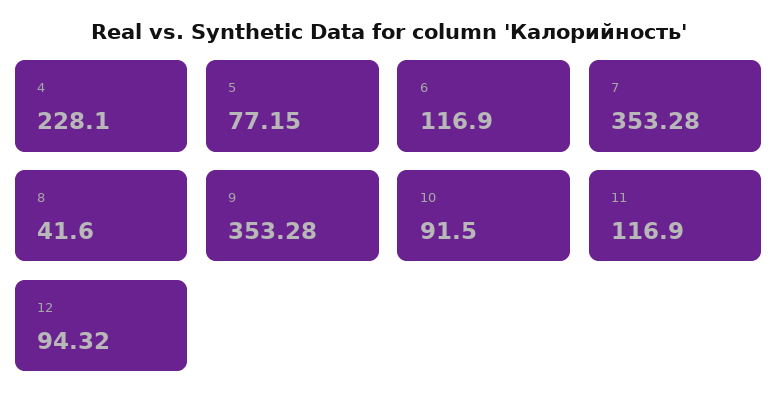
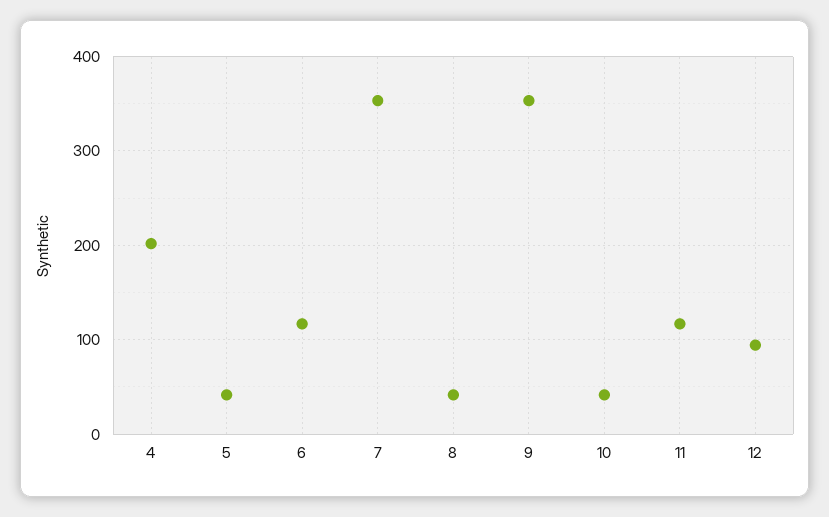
  {
-   "4": 228.1,
+   "4": 200,
-   "5": 77.15,
+   "5": 40,
    "6": 116.9,
    "7": 353.28,
    "8": 41.6,
    "9": 353.28,
-   "10": 91.5,
+   "10": 40,
    "11": 116.9,
    "12": 94.32
  }

